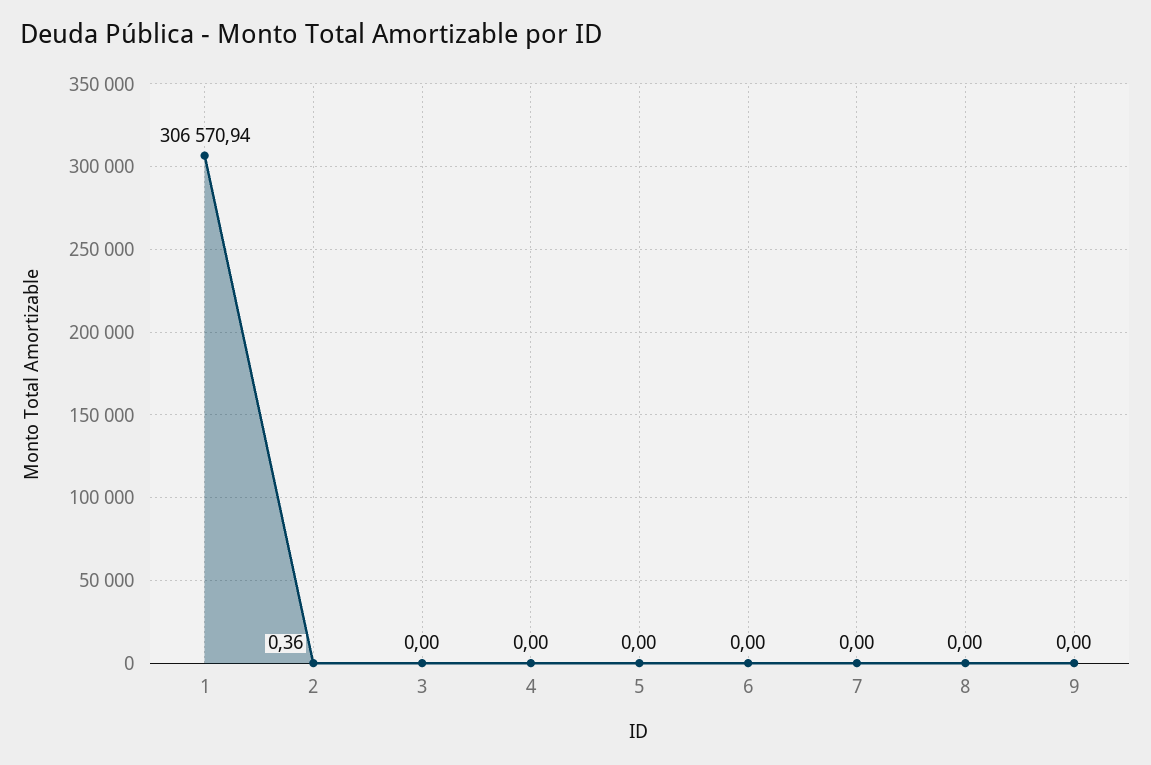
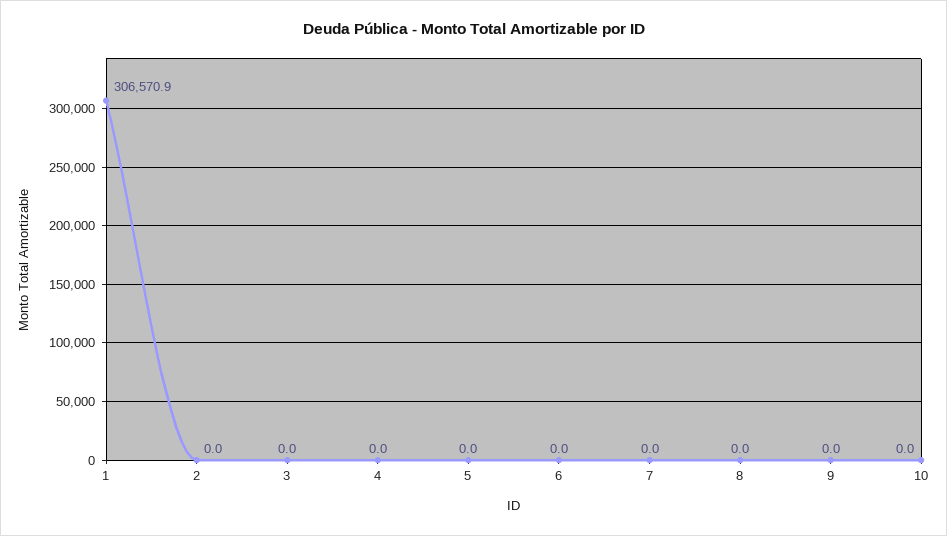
  {
    "1": 306570.94,
-   "2": 0.36,
+   "2": 0,
    "3": 0,
    "4": 0,
    "5": 0,
    "6": 0,
    "7": 0,
    "8": 0,
-   "9": 0
+   "9": 0,
+   "10": 0
  }

